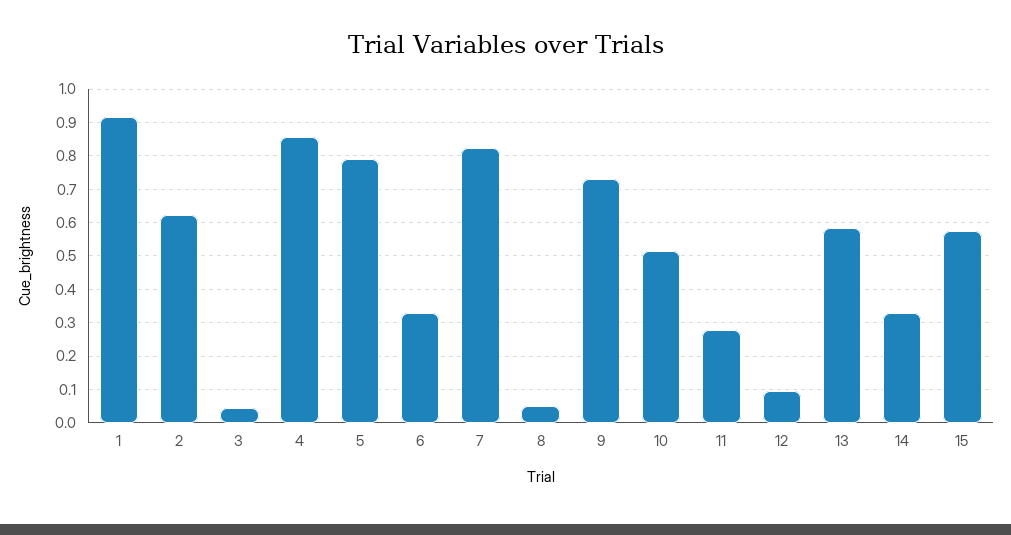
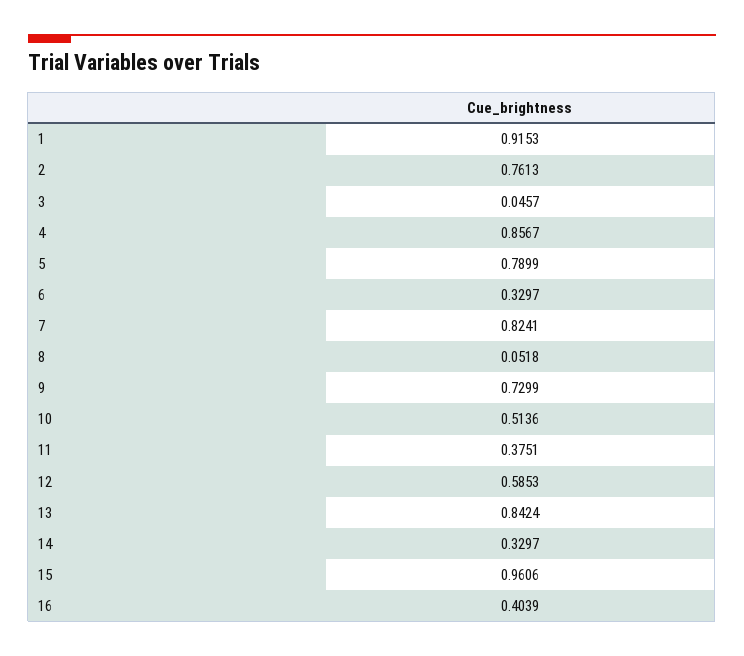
  {
    "1": 0.9153,
-   "2": 0.62,
+   "2": 0.7613,
    "3": 0.0457,
    "4": 0.8567,
    "5": 0.7899,
    "6": 0.3297,
    "7": 0.8241,
    "8": 0.0518,
    "9": 0.7299,
    "10": 0.5136,
-   "11": 0.28,
+   "11": 0.3751,
-   "12": 0.1,
+   "12": 0.5853,
-   "13": 0.58,
+   "13": 0.8424,
    "14": 0.3297,
-   "15": 0.58
+   "15": 0.9606,
+   "16": 0.4039
  }

